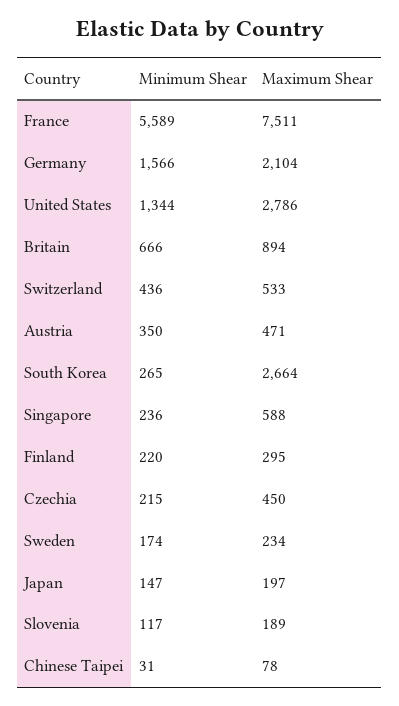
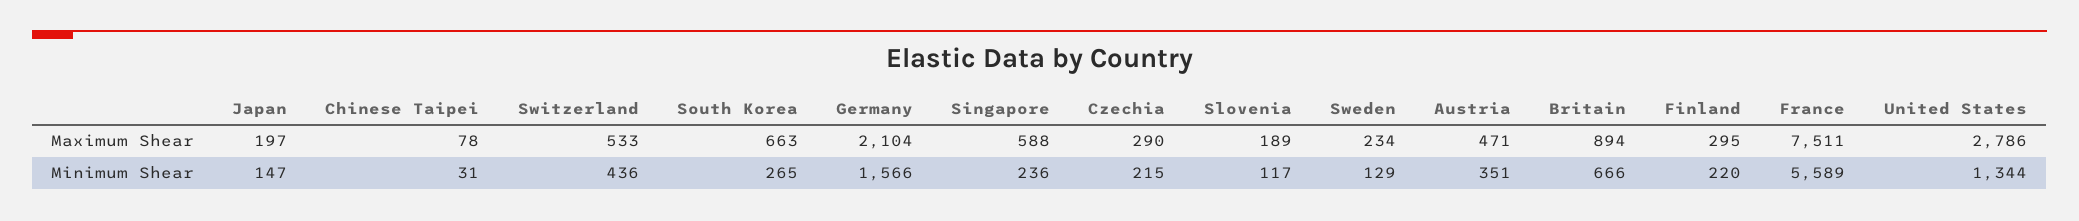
  {
    "Minimum Shear": {
      "France": 5589,
      "Germany": 1566,
      "United States": 1344,
      "Britain": 666,
      "Switzerland": 436,
-     "Austria": 350,
+     "Austria": 351,
      "South Korea": 265,
      "Singapore": 236,
      "Finland": 220,
      "Czechia": 215,
-     "Sweden": 174,
+     "Sweden": 129,
      "Japan": 147,
      "Slovenia": 117,
      "Chinese Taipei": 31
    },
    "Maximum Shear": {
      "France": 7511,
      "Germany": 2104,
      "United States": 2786,
      "Britain": 894,
      "Switzerland": 533,
      "Austria": 471,
-     "South Korea": 2664,
+     "South Korea": 663,
      "Singapore": 588,
      "Finland": 295,
-     "Czechia": 450,
+     "Czechia": 290,
      "Sweden": 234,
      "Japan": 197,
      "Slovenia": 189,
      "Chinese Taipei": 78
    }
  }

